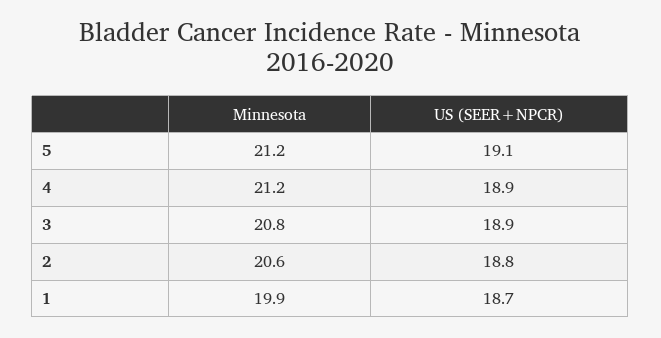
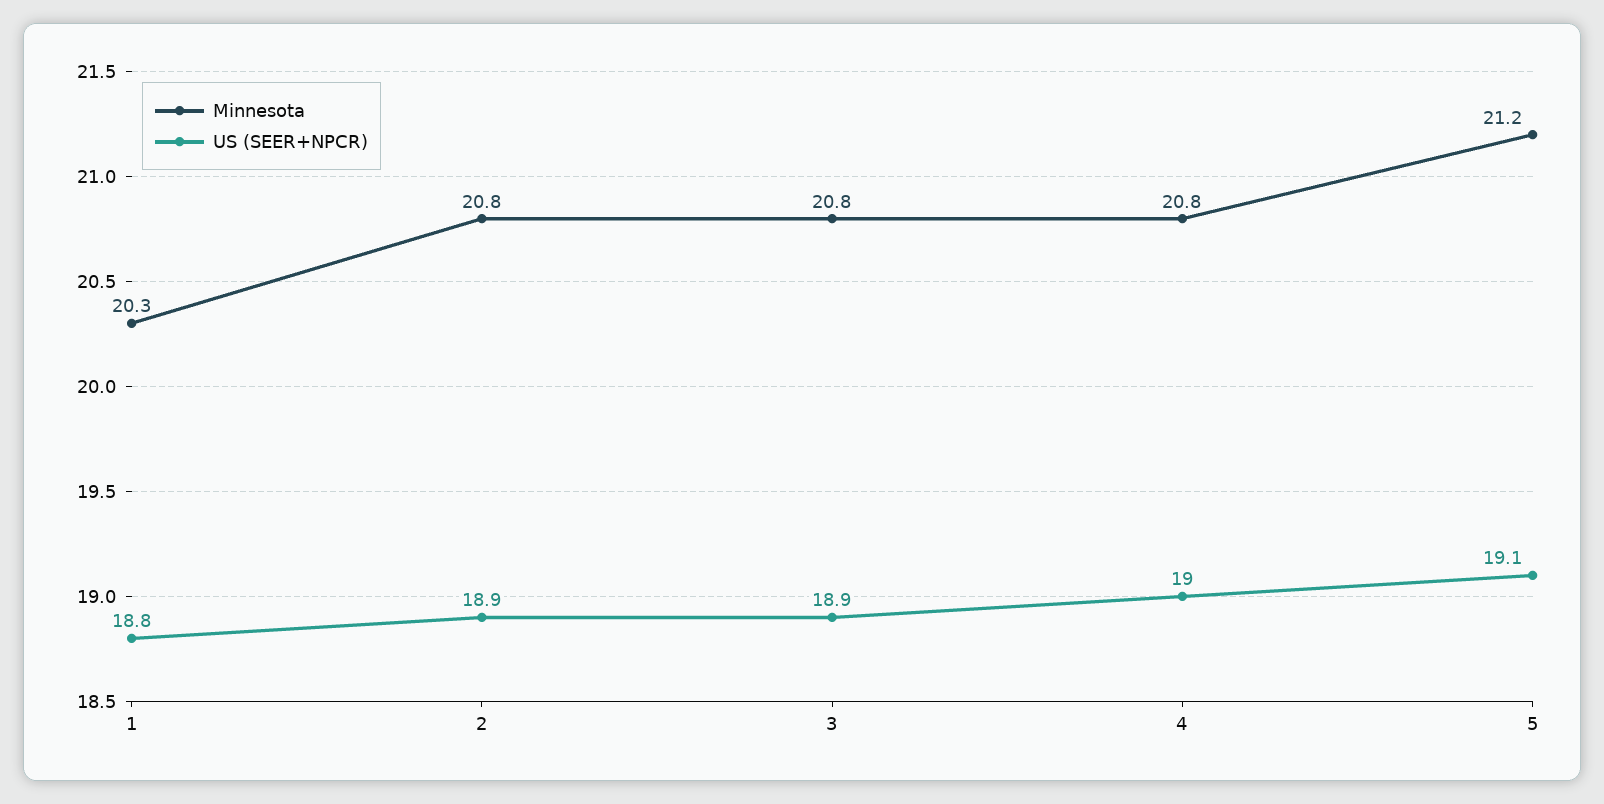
  {
    "Minnesota": {
      "5": 21.2,
-     "4": 21.2,
+     "4": 20.8,
      "3": 20.8,
-     "2": 20.6,
+     "2": 20.8,
-     "1": 19.9
+     "1": 20.3
    },
    "US (SEER+NPCR)": {
      "5": 19.1,
-     "4": 18.9,
+     "4": 19,
      "3": 18.9,
-     "2": 18.8,
+     "2": 18.9,
-     "1": 18.7
+     "1": 18.8
    }
  }

